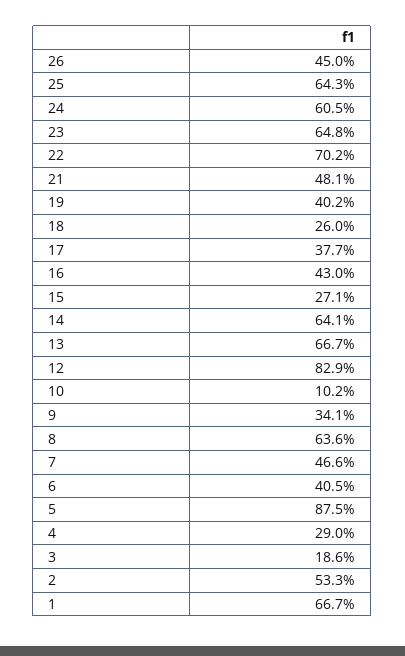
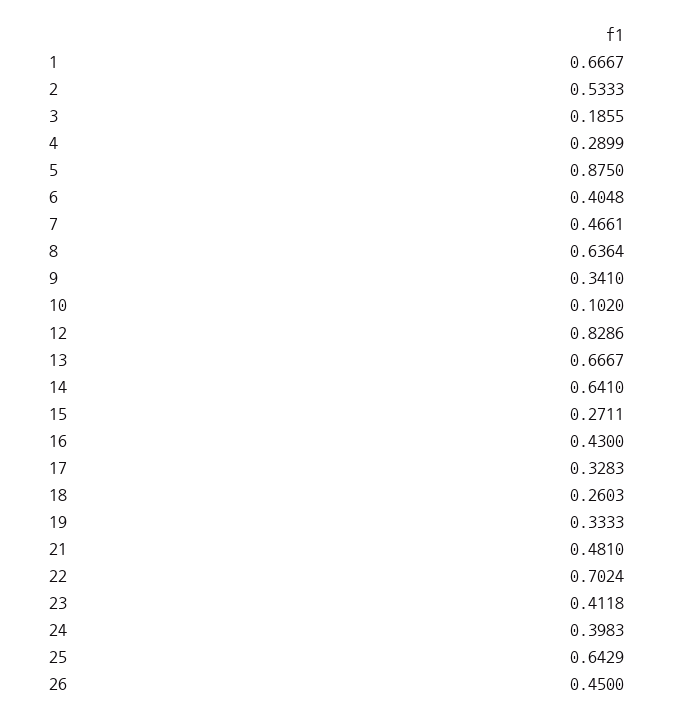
  {
    "26": 0.45,
    "25": 0.6429,
-   "24": 0.605,
+   "24": 0.3983,
-   "23": 0.648,
+   "23": 0.4118,
    "22": 0.7024,
    "21": 0.481,
-   "19": 0.402,
+   "19": 0.3333,
    "18": 0.2603,
-   "17": 0.377,
+   "17": 0.3283,
    "16": 0.43,
    "15": 0.2711,
    "14": 0.641,
    "13": 0.6667,
    "12": 0.8286,
    "10": 0.102,
    "9": 0.341,
    "8": 0.6364,
    "7": 0.4661,
    "6": 0.4048,
    "5": 0.875,
    "4": 0.2899,
    "3": 0.1855,
    "2": 0.5333,
    "1": 0.6667
  }

